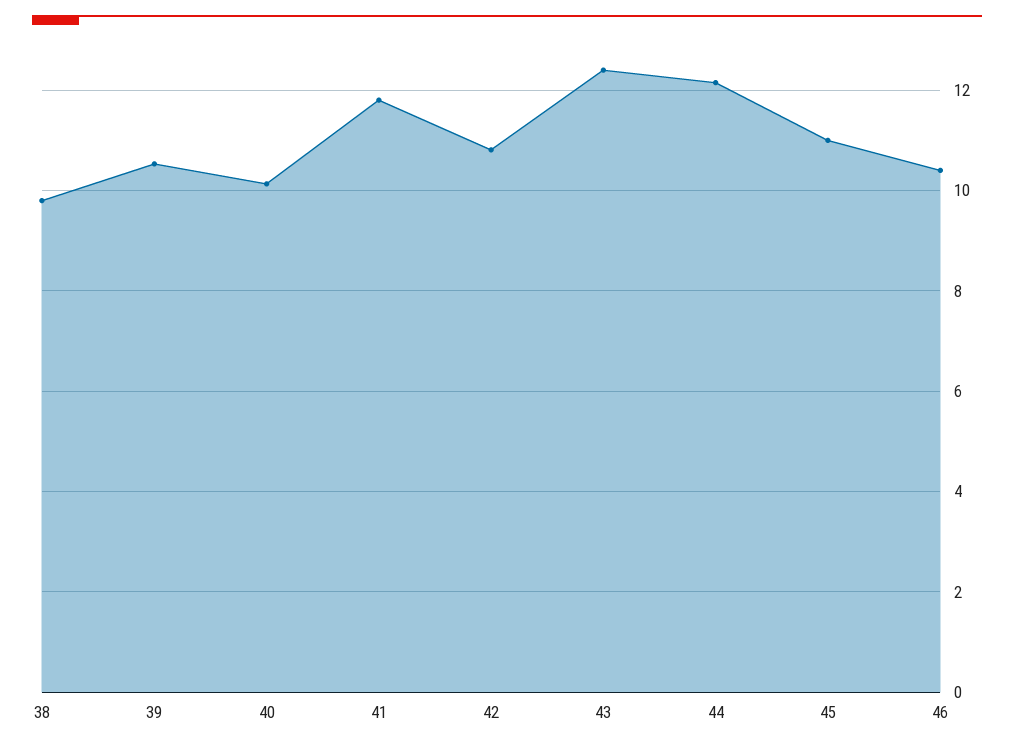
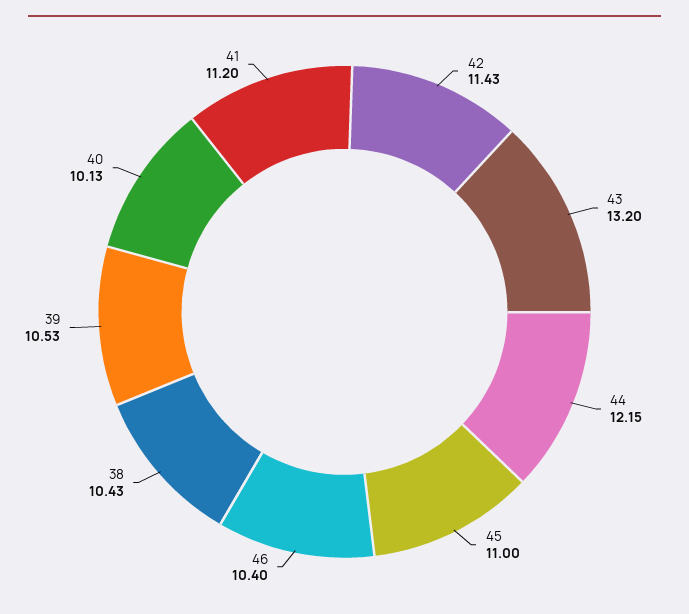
  {
-   "38": 9.8,
+   "38": 10.43,
    "39": 10.53,
    "40": 10.13,
-   "41": 11.8,
+   "41": 11.2,
-   "42": 10.8,
+   "42": 11.43,
-   "43": 12.4,
+   "43": 13.2,
    "44": 12.15,
    "45": 11,
    "46": 10.4
  }

